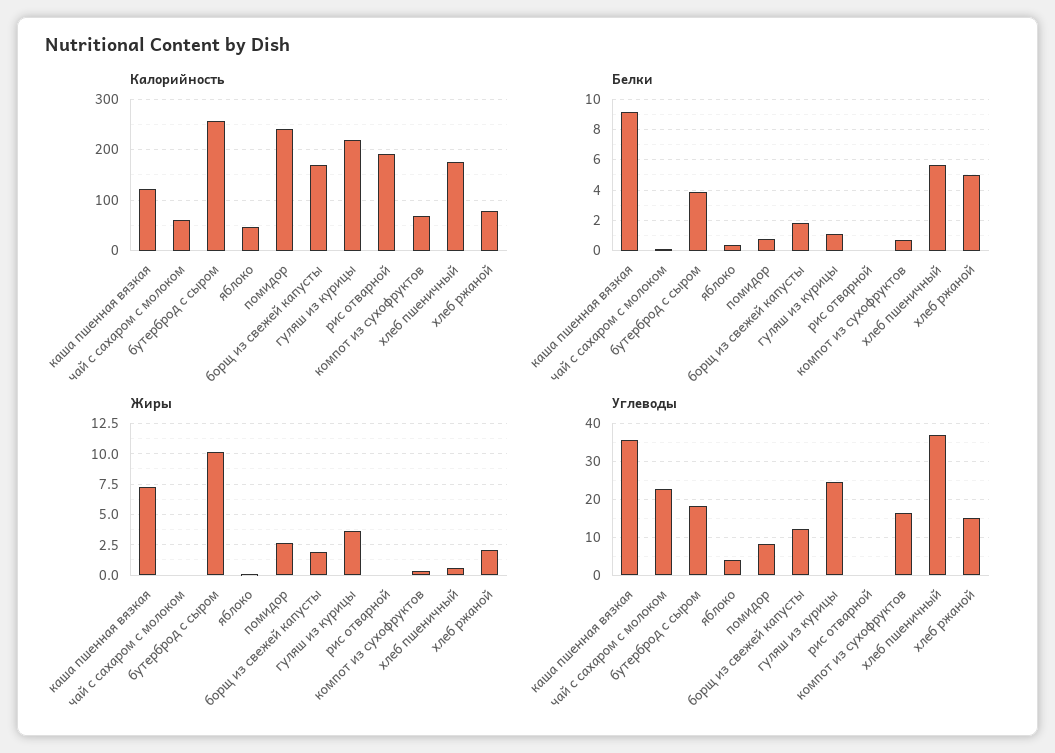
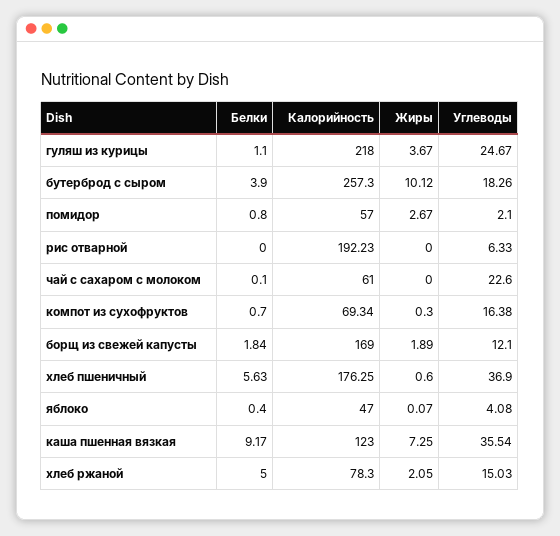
  {
    "Калорийность": {
      "каша пшенная вязкая": 123,
      "чай с сахаром с молоком": 61,
      "бутерброд с сыром": 257.3,
      "яблоко": 47,
-     "помидор": 240,
+     "помидор": 57,
      "борщ из свежей капусты": 169,
      "гуляш из курицы": 218,
      "рис отварной": 192.23,
      "компот из сухофруктов": 69.34,
      "хлеб пшеничный": 176.25,
      "хлеб ржаной": 78.3
    },
    "Белки": {
      "каша пшенная вязкая": 9.17,
      "чай с сахаром с молоком": 0.1,
      "бутерброд с сыром": 3.9,
      "яблоко": 0.4,
      "помидор": 0.8,
      "борщ из свежей капусты": 1.84,
      "гуляш из курицы": 1.1,
      "рис отварной": 0,
      "компот из сухофруктов": 0.7,
      "хлеб пшеничный": 5.63,
      "хлеб ржаной": 5
    },
    "Жиры": {
      "каша пшенная вязкая": 7.25,
      "чай с сахаром с молоком": 0,
      "бутерброд с сыром": 10.12,
      "яблоко": 0.07,
      "помидор": 2.67,
      "борщ из свежей капусты": 1.89,
      "гуляш из курицы": 3.67,
      "рис отварной": 0,
      "компот из сухофруктов": 0.3,
      "хлеб пшеничный": 0.6,
      "хлеб ржаной": 2.05
    },
    "Углеводы": {
      "каша пшенная вязкая": 35.54,
      "чай с сахаром с молоком": 22.6,
      "бутерброд с сыром": 18.26,
      "яблоко": 4.08,
-     "помидор": 8,
+     "помидор": 2.1,
      "борщ из свежей капусты": 12.1,
      "гуляш из курицы": 24.67,
-     "рис отварной": 0,
+     "рис отварной": 6.33,
      "компот из сухофруктов": 16.38,
      "хлеб пшеничный": 36.9,
      "хлеб ржаной": 15.03
    }
  }

